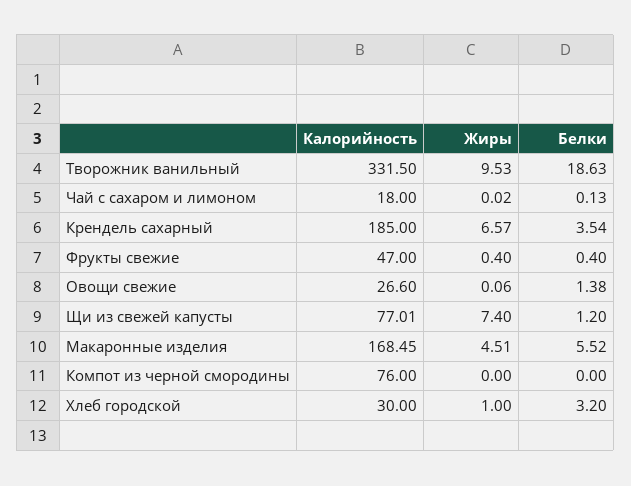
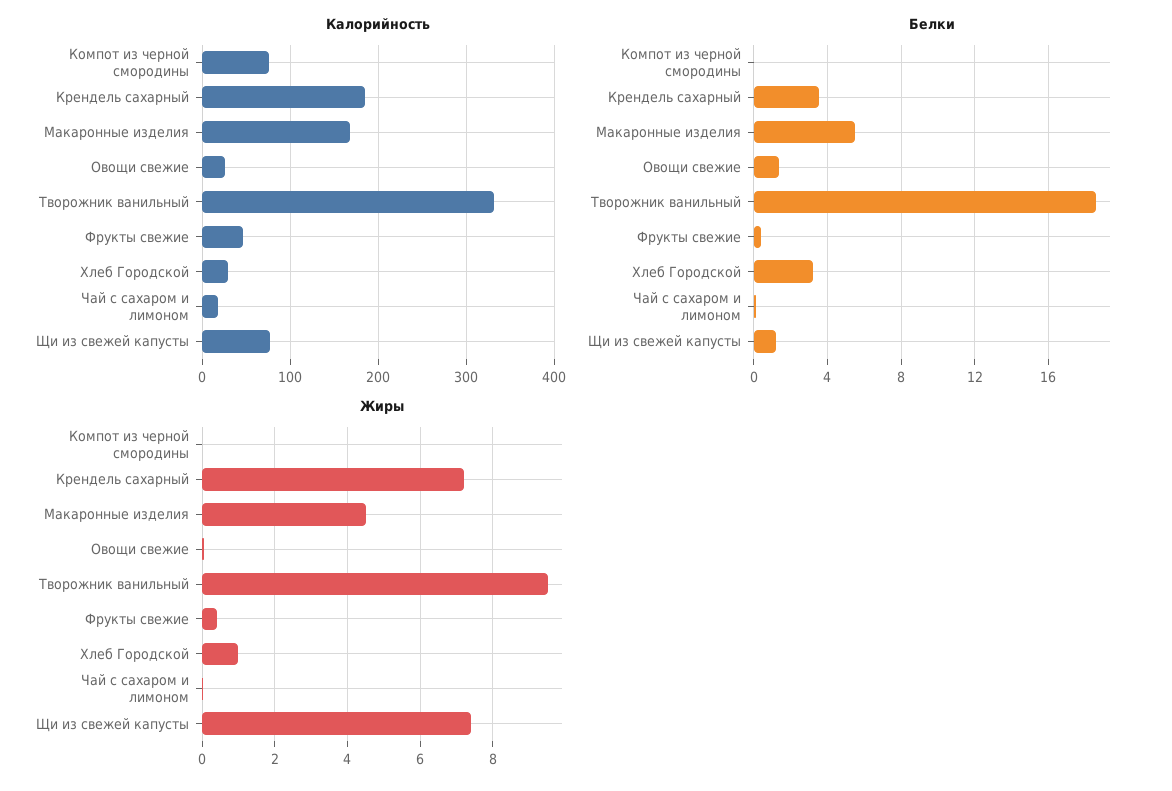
  {
    "Калорийность": {
      "Творожник ванильный": 331.5,
      "Чай с сахаром и лимоном": 18,
      "Крендель сахарный": 185,
      "Фрукты свежие": 47,
      "Овощи свежие": 26.6,
      "Щи из свежей капусты": 77.01,
      "Макаронные изделия": 168.45,
      "Компот из черной смородины": 76,
      "Хлеб городской": 30
    },
    "Жиры": {
      "Творожник ванильный": 9.53,
      "Чай с сахаром и лимоном": 0.02,
-     "Крендель сахарный": 6.57,
+     "Крендель сахарный": 7.2,
      "Фрукты свежие": 0.4,
      "Овощи свежие": 0.06,
      "Щи из свежей капусты": 7.4,
      "Макаронные изделия": 4.51,
      "Компот из черной смородины": 0,
      "Хлеб городской": 1
    },
    "Белки": {
      "Творожник ванильный": 18.63,
      "Чай с сахаром и лимоном": 0.13,
      "Крендель сахарный": 3.54,
      "Фрукты свежие": 0.4,
      "Овощи свежие": 1.38,
      "Щи из свежей капусты": 1.2,
      "Макаронные изделия": 5.52,
      "Компот из черной смородины": 0,
      "Хлеб городской": 3.2
    }
  }

